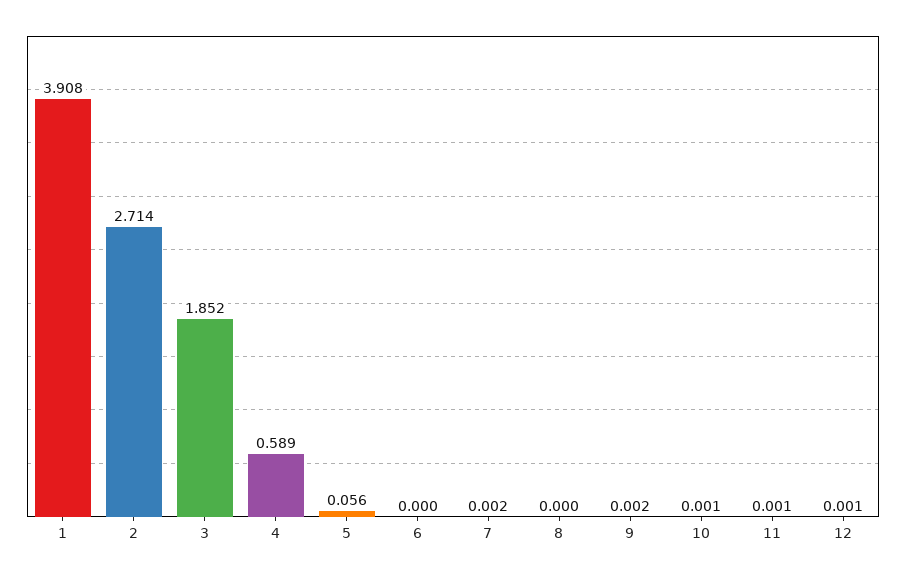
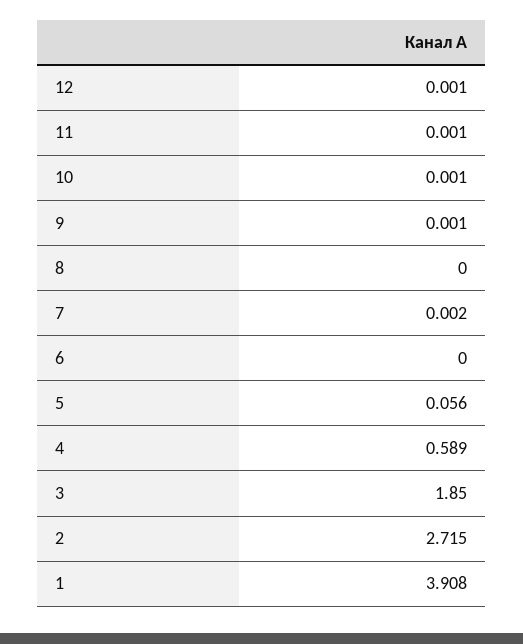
  {
    "1": 3.908,
-   "2": 2.714,
+   "2": 2.715,
-   "3": 1.852,
+   "3": 1.85,
    "4": 0.589,
    "5": 0.056,
    "6": 0,
    "7": 0.002,
    "8": 0,
-   "9": 0.002,
+   "9": 0.001,
    "10": 0.001,
    "11": 0.001,
    "12": 0.001
  }

